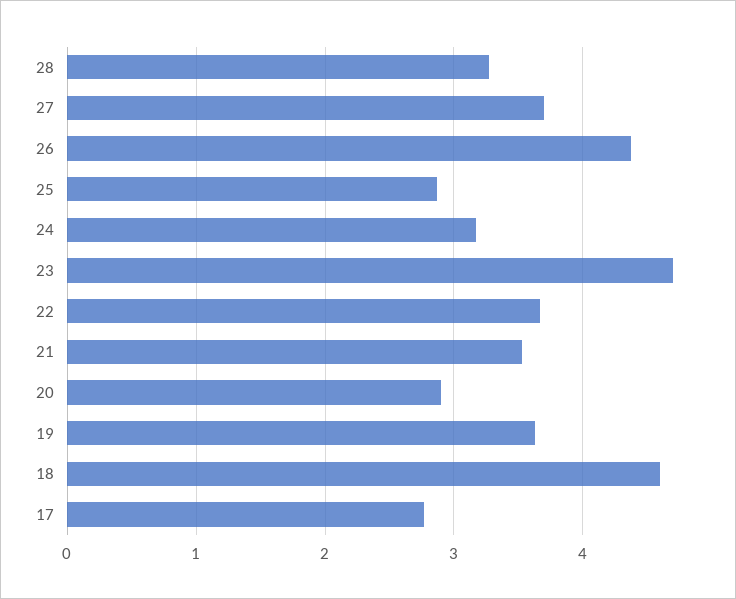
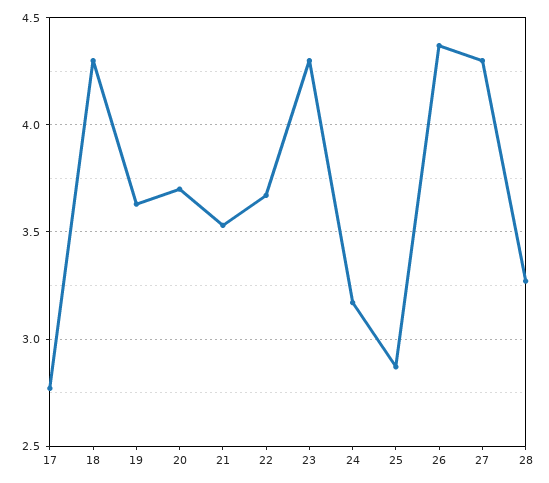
  {
    "28": 3.25,
-   "27": 3.7,
+   "27": 4.3,
    "26": 4.35,
    "25": 2.85,
    "24": 3.15,
-   "23": 4.7,
+   "23": 4.3,
    "22": 3.65,
    "21": 3.55,
-   "20": 2.9,
+   "20": 3.7,
    "19": 3.65,
-   "18": 4.6,
+   "18": 4.3,
    "17": 2.75
  }

